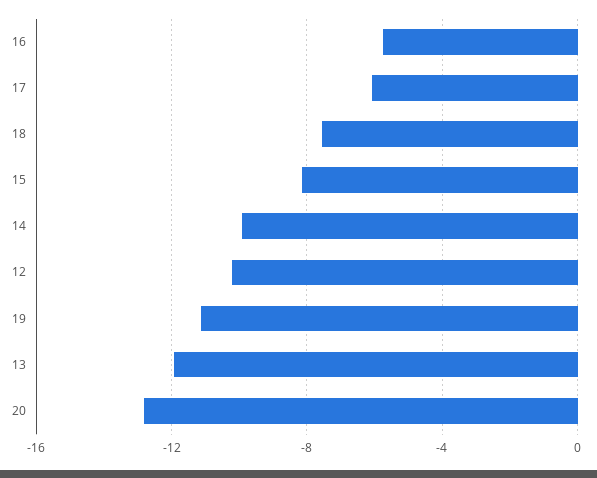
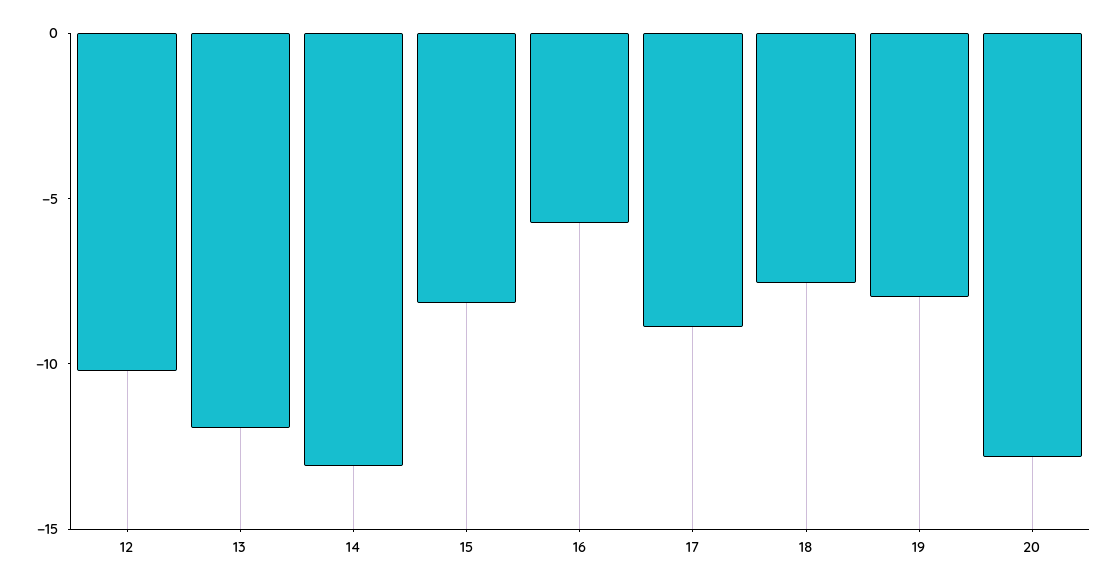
  {
    "16": -6,
-   "17": -6,
+   "17": -9,
    "18": -7.5,
    "15": -8,
-   "14": -10,
+   "14": -13,
    "12": -10,
-   "19": -11,
+   "19": -8,
    "13": -12,
    "20": -13
  }

